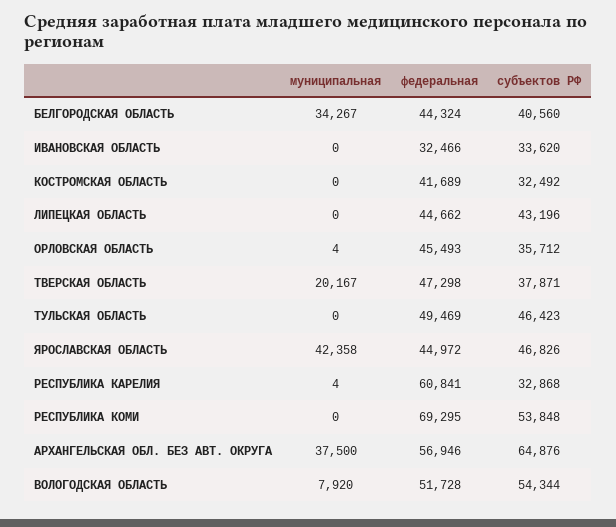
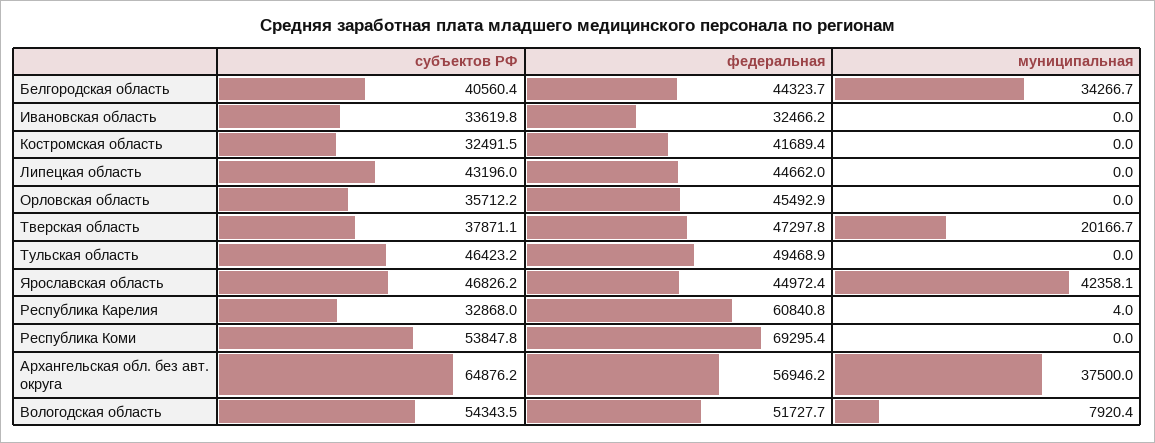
  {
    "муниципальная": {
      "БЕЛГОРОДСКАЯ ОБЛАСТЬ": 34266.7,
      "ИВАНОВСКАЯ ОБЛАСТЬ": 0,
      "КОСТРОМСКАЯ ОБЛАСТЬ": 0,
      "ЛИПЕЦКАЯ ОБЛАСТЬ": 0,
-     "ОРЛОВСКАЯ ОБЛАСТЬ": 4,
+     "ОРЛОВСКАЯ ОБЛАСТЬ": 0,
      "ТВЕРСКАЯ ОБЛАСТЬ": 20166.7,
      "ТУЛЬСКАЯ ОБЛАСТЬ": 0,
      "ЯРОСЛАВСКАЯ ОБЛАСТЬ": 42358.1,
      "РЕСПУБЛИКА КАРЕЛИЯ": 4,
      "РЕСПУБЛИКА КОМИ": 0,
      "АРХАНГЕЛЬСКАЯ ОБЛ. БЕЗ АВТ. ОКРУГА": 37500,
      "ВОЛОГОДСКАЯ ОБЛАСТЬ": 7920.4
    },
    "федеральная": {
      "БЕЛГОРОДСКАЯ ОБЛАСТЬ": 44323.7,
      "ИВАНОВСКАЯ ОБЛАСТЬ": 32466.2,
      "КОСТРОМСКАЯ ОБЛАСТЬ": 41689.4,
      "ЛИПЕЦКАЯ ОБЛАСТЬ": 44662,
      "ОРЛОВСКАЯ ОБЛАСТЬ": 45492.9,
      "ТВЕРСКАЯ ОБЛАСТЬ": 47297.8,
      "ТУЛЬСКАЯ ОБЛАСТЬ": 49468.9,
      "ЯРОСЛАВСКАЯ ОБЛАСТЬ": 44972.4,
      "РЕСПУБЛИКА КАРЕЛИЯ": 60840.8,
      "РЕСПУБЛИКА КОМИ": 69295.4,
      "АРХАНГЕЛЬСКАЯ ОБЛ. БЕЗ АВТ. ОКРУГА": 56946.2,
      "ВОЛОГОДСКАЯ ОБЛАСТЬ": 51727.7
    },
    "субъектов РФ": {
      "БЕЛГОРОДСКАЯ ОБЛАСТЬ": 40560.4,
      "ИВАНОВСКАЯ ОБЛАСТЬ": 33619.8,
      "КОСТРОМСКАЯ ОБЛАСТЬ": 32491.5,
      "ЛИПЕЦКАЯ ОБЛАСТЬ": 43196,
      "ОРЛОВСКАЯ ОБЛАСТЬ": 35712.2,
      "ТВЕРСКАЯ ОБЛАСТЬ": 37871.1,
      "ТУЛЬСКАЯ ОБЛАСТЬ": 46423.2,
      "ЯРОСЛАВСКАЯ ОБЛАСТЬ": 46826.2,
      "РЕСПУБЛИКА КАРЕЛИЯ": 32868,
      "РЕСПУБЛИКА КОМИ": 53847.8,
      "АРХАНГЕЛЬСКАЯ ОБЛ. БЕЗ АВТ. ОКРУГА": 64876.2,
      "ВОЛОГОДСКАЯ ОБЛАСТЬ": 54343.5
    }
  }

